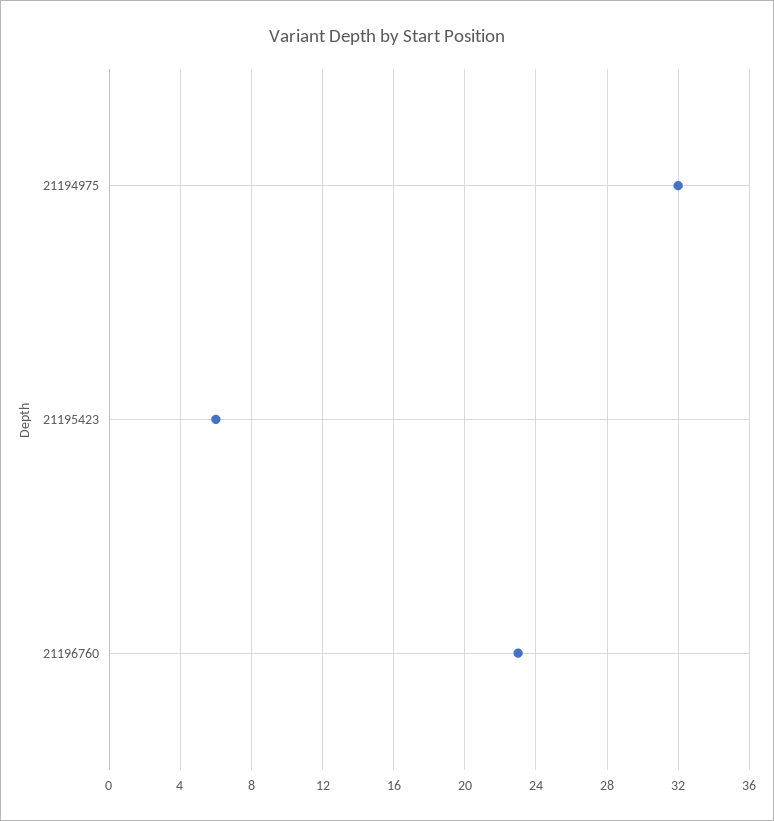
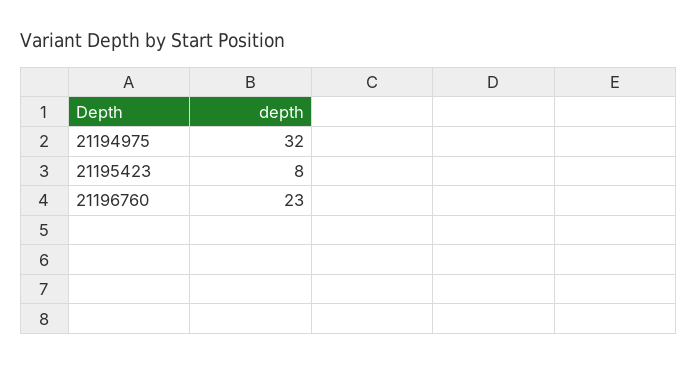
  {
    "21194975": 32,
-   "21195423": 6,
+   "21195423": 8,
    "21196760": 23
  }

